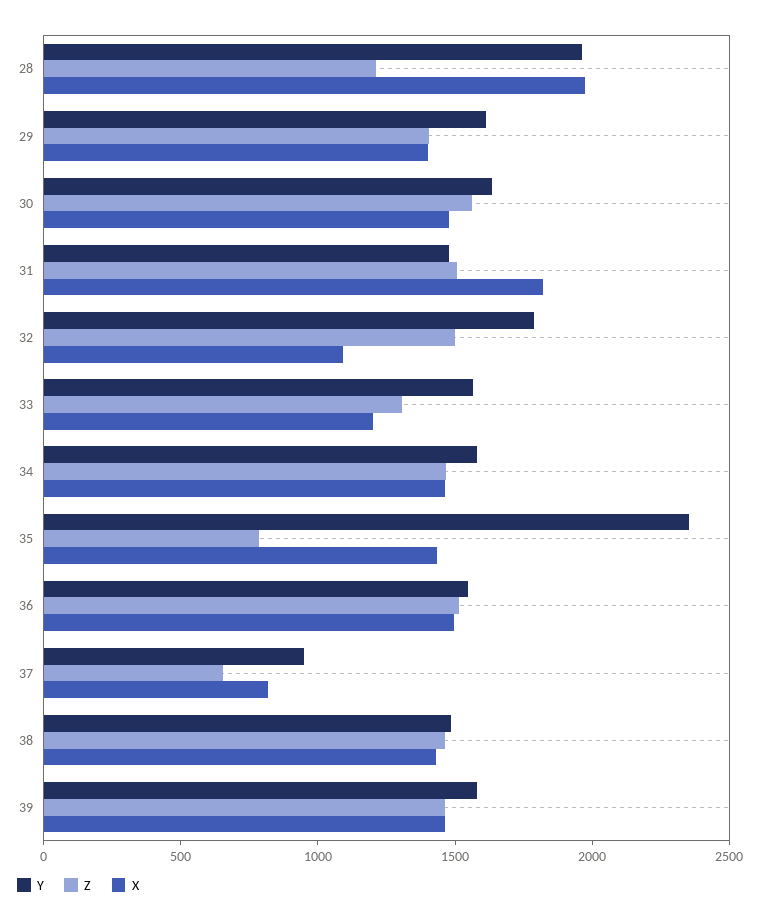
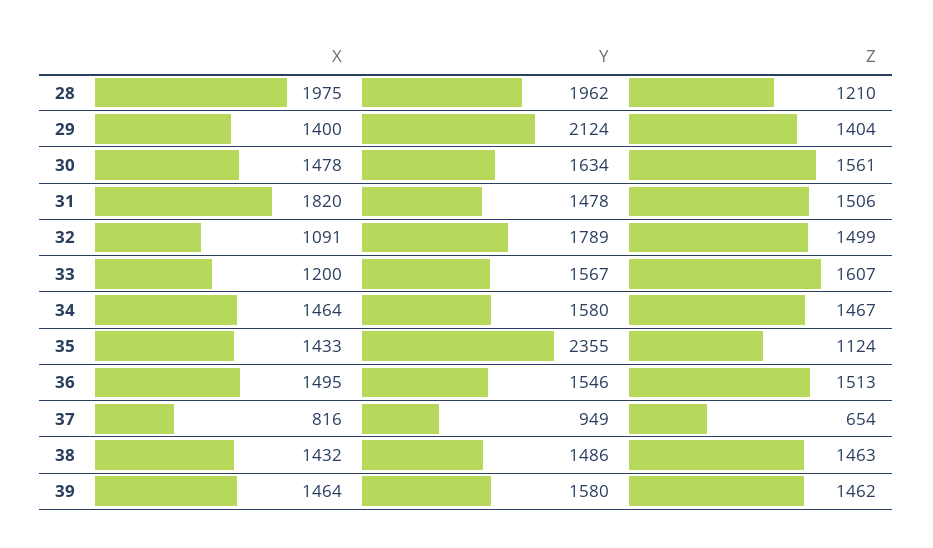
  {
    "Y": {
      "28": 1962,
-     "29": 1600,
+     "29": 2124,
      "30": 1634,
      "31": 1478,
      "32": 1789,
      "33": 1567,
      "34": 1580,
      "35": 2355,
      "36": 1546,
      "37": 949,
      "38": 1486,
      "39": 1580
    },
    "Z": {
      "28": 1210,
      "29": 1404,
      "30": 1561,
      "31": 1506,
      "32": 1499,
-     "33": 1300,
+     "33": 1607,
      "34": 1467,
-     "35": 800,
+     "35": 1124,
      "36": 1513,
      "37": 654,
      "38": 1463,
      "39": 1462
    },
    "X": {
      "28": 1975,
      "29": 1400,
      "30": 1478,
      "31": 1820,
      "32": 1091,
      "33": 1200,
      "34": 1464,
      "35": 1433,
      "36": 1495,
      "37": 816,
      "38": 1432,
      "39": 1464
    }
  }

